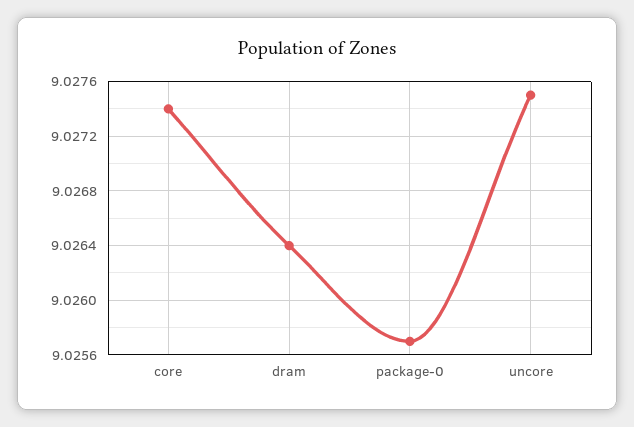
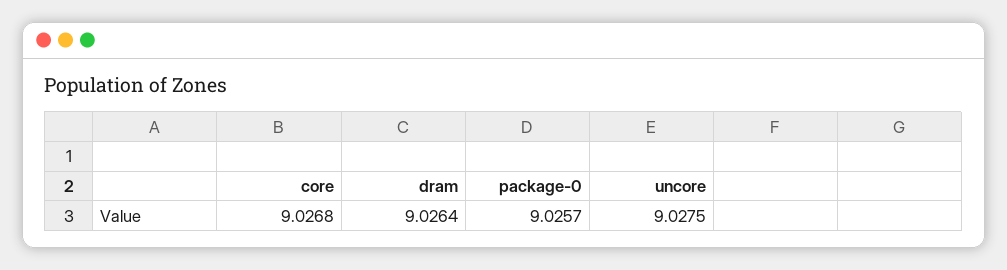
  {
-   "core": 9.0274,
+   "core": 9.0268,
    "dram": 9.0264,
    "package-0": 9.0257,
    "uncore": 9.0275
  }

